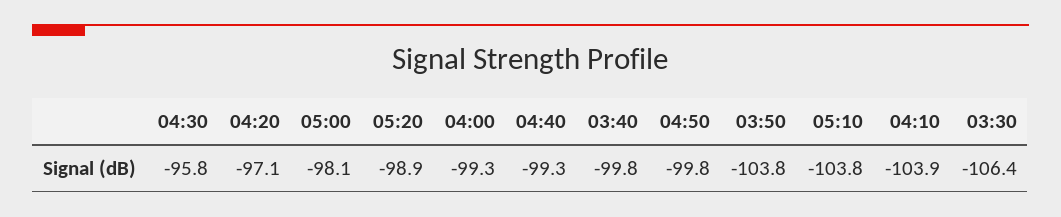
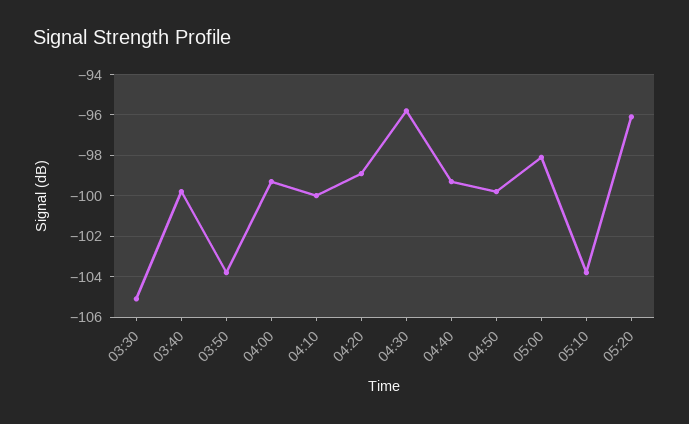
  {
    "04:30": -95.8,
-   "04:20": -97.1,
+   "04:20": -99,
    "05:00": -98.1,
-   "05:20": -98.9,
+   "05:20": -96,
    "04:00": -99.3,
    "04:40": -99.3,
    "03:40": -99.8,
    "04:50": -99.8,
    "03:50": -103.8,
    "05:10": -103.8,
-   "04:10": -103.9,
+   "04:10": -100,
-   "03:30": -106.4
+   "03:30": -105
  }

